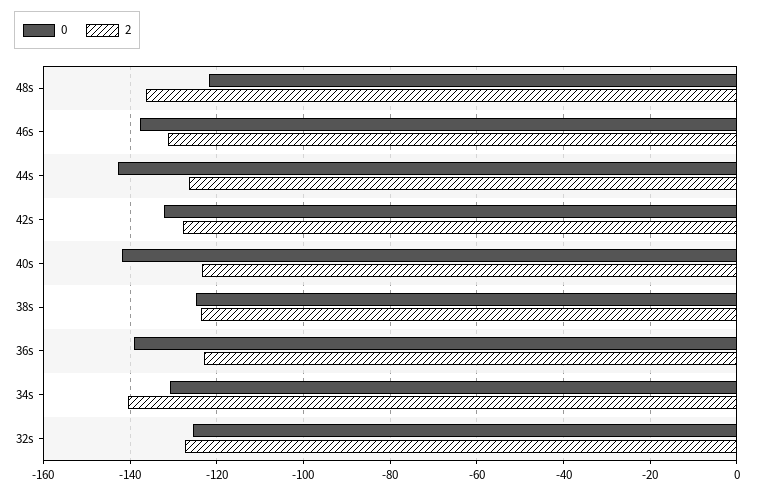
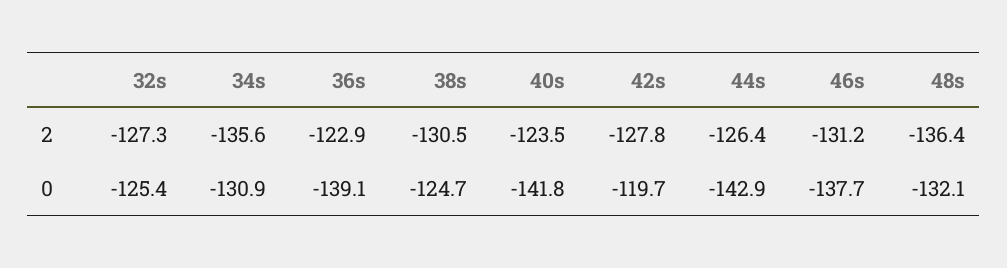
  {
    "0": {
-     "48s": -122,
+     "48s": -132.1,
      "46s": -137.7,
      "44s": -142.9,
-     "42s": -132,
+     "42s": -119.7,
      "40s": -141.8,
      "38s": -124.7,
      "36s": -139.1,
      "34s": -130.9,
      "32s": -125.4
    },
    "2": {
      "48s": -136.4,
      "46s": -131.2,
      "44s": -126.4,
      "42s": -127.8,
      "40s": -123.5,
-     "38s": -124,
+     "38s": -130.5,
      "36s": -122.9,
-     "34s": -140,
+     "34s": -135.6,
      "32s": -127.3
    }
  }

